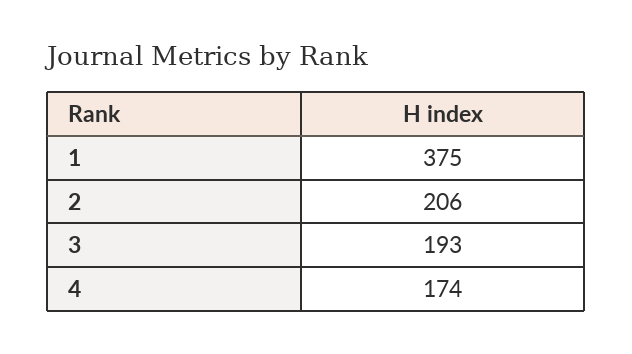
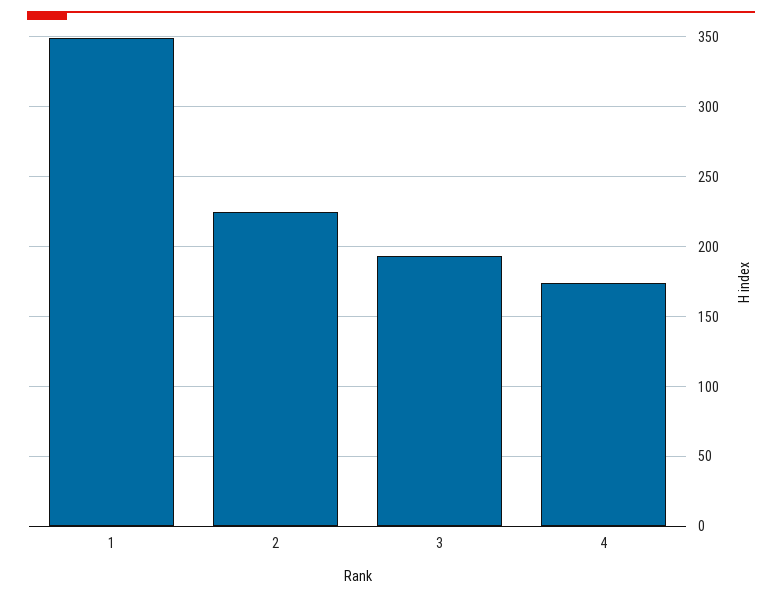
  {
-   "1": 375,
+   "1": 350,
-   "2": 206,
+   "2": 225,
    "3": 193,
    "4": 174
  }

